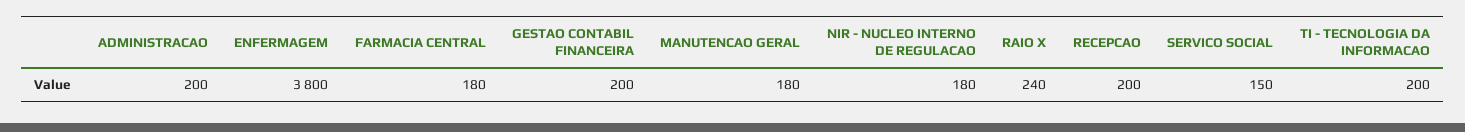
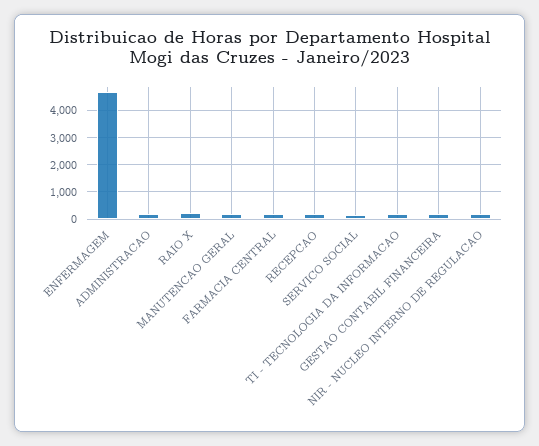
  {
    "ADMINISTRACAO": 200,
-   "ENFERMAGEM": 3800,
+   "ENFERMAGEM": 4750,
    "FARMACIA CENTRAL": 180,
    "GESTAO CONTABIL FINANCEIRA": 200,
    "MANUTENCAO GERAL": 180,
    "NIR - NUCLEO INTERNO DE REGULACAO": 180,
    "RAIO X": 240,
    "RECEPCAO": 200,
    "SERVICO SOCIAL": 150,
    "TI - TECNOLOGIA DA INFORMACAO": 200
  }

